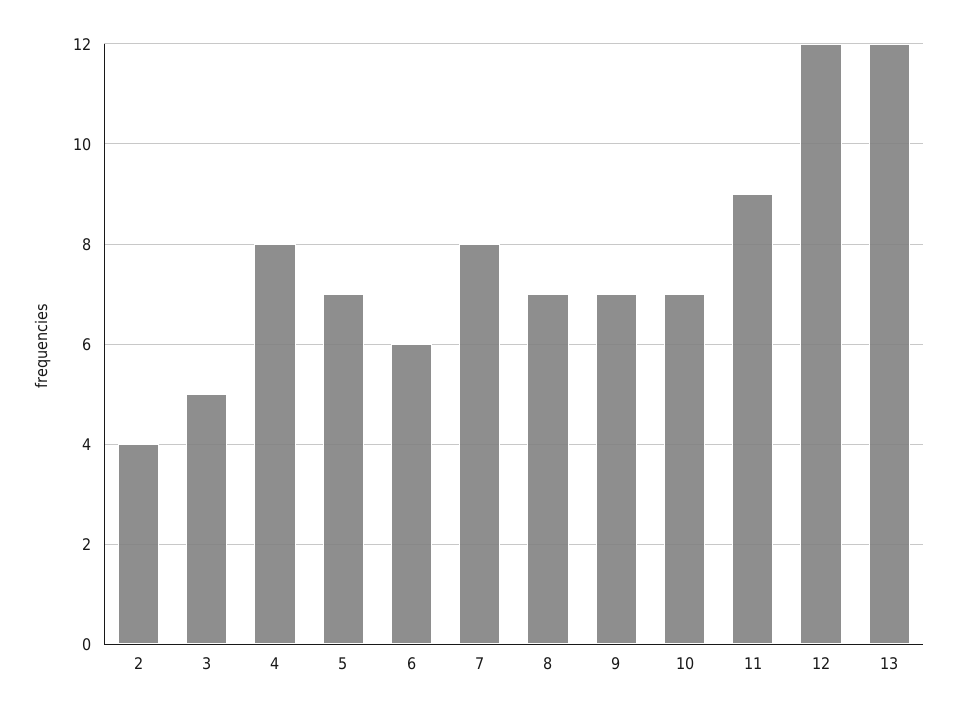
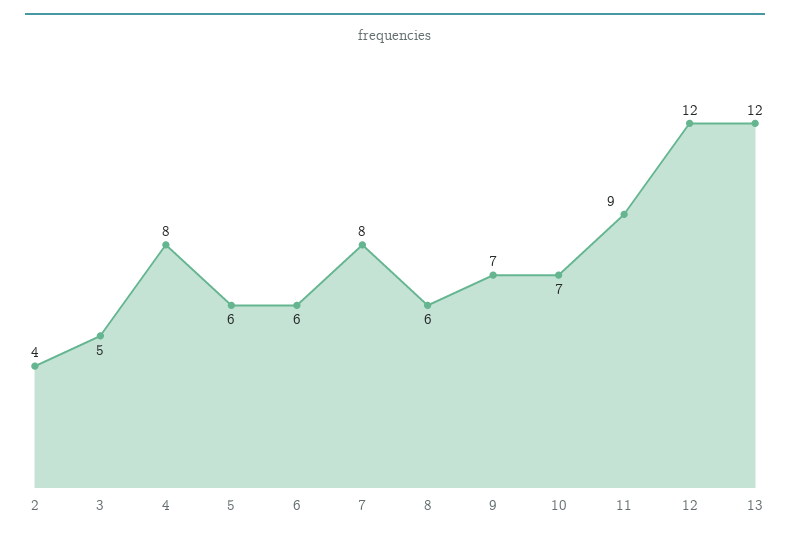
  {
    "2": 4,
    "3": 5,
    "4": 8,
-   "5": 7,
+   "5": 6,
    "6": 6,
    "7": 8,
-   "8": 7,
+   "8": 6,
    "9": 7,
    "10": 7,
    "11": 9,
    "12": 12,
    "13": 12
  }

